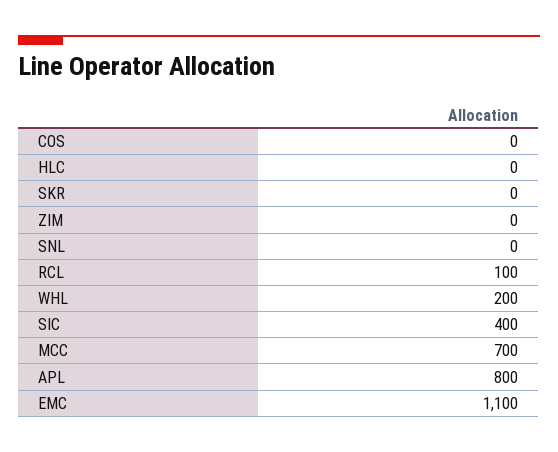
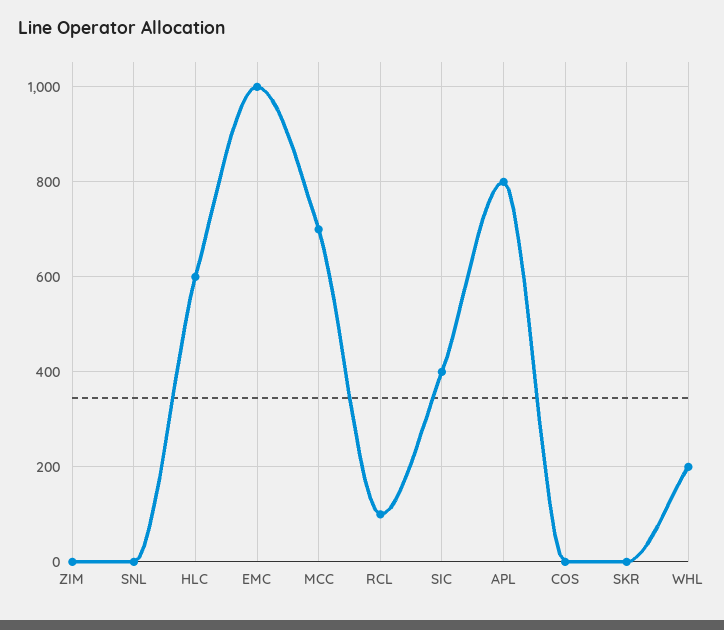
  {
    "COS": 0,
-   "HLC": 0,
+   "HLC": 600,
    "SKR": 0,
    "ZIM": 0,
    "SNL": 0,
    "RCL": 100,
    "WHL": 200,
    "SIC": 400,
    "MCC": 700,
    "APL": 800,
-   "EMC": 1100
+   "EMC": 1000
  }

